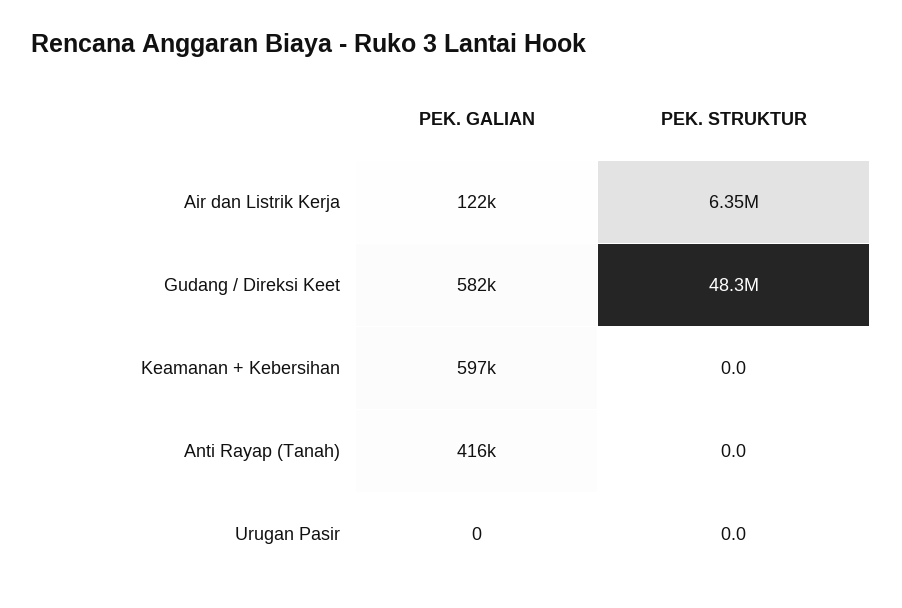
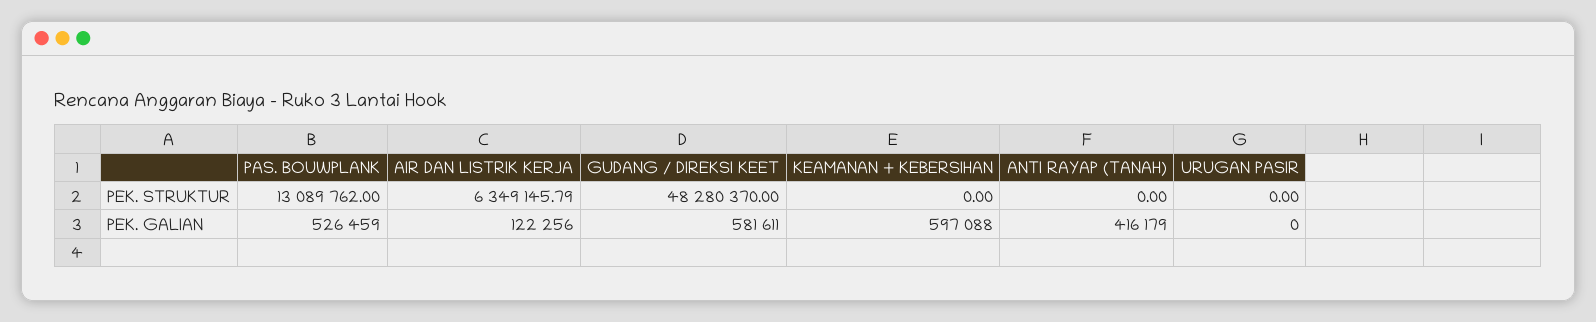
  {
    "PEK. GALIAN": {
      "Air dan Listrik Kerja": 122256,
      "Gudang / Direksi Keet": 581611,
      "Keamanan + Kebersihan": 597088,
      "Anti Rayap (Tanah)": 416179,
-     "Urugan Pasir": 0
+     "Urugan Pasir": 0,
+     "PAS. BOUWPLANK": 526459
    },
    "PEK. STRUKTUR": {
      "Air dan Listrik Kerja": 6349145.79,
      "Gudang / Direksi Keet": 48280370,
      "Keamanan + Kebersihan": 0,
      "Anti Rayap (Tanah)": 0,
-     "Urugan Pasir": 0
+     "Urugan Pasir": 0,
+     "PAS. BOUWPLANK": 13089762
    }
  }

